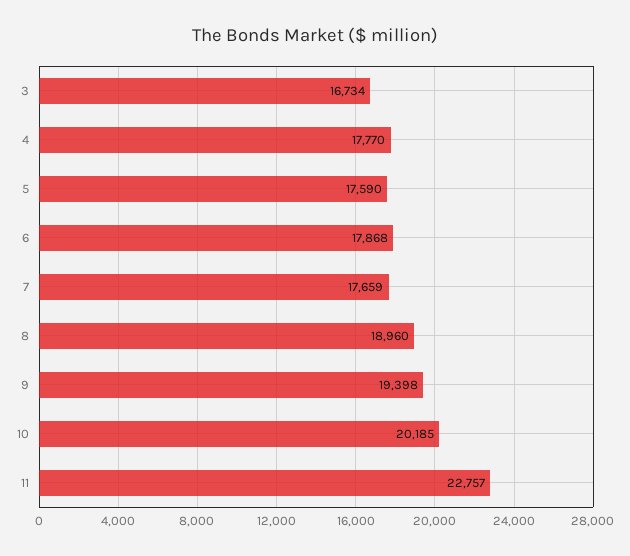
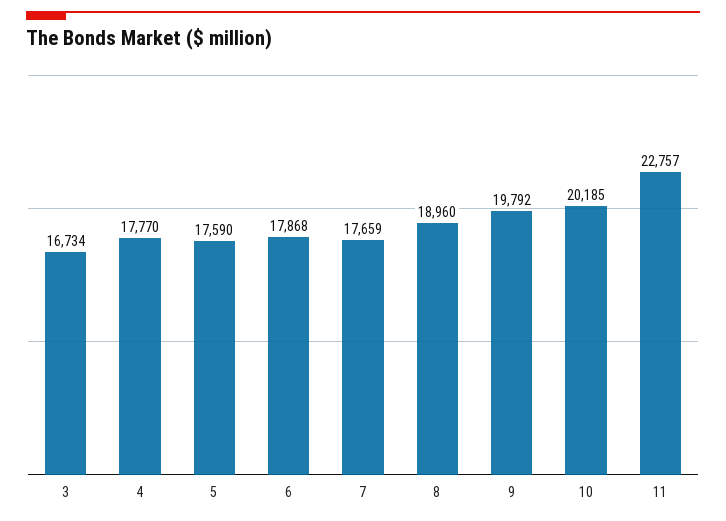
  {
    "3": 16734,
    "4": 17770,
    "5": 17590,
    "6": 17868,
    "7": 17659,
    "8": 18960,
-   "9": 19398,
+   "9": 19792,
    "10": 20185,
    "11": 22757
  }

